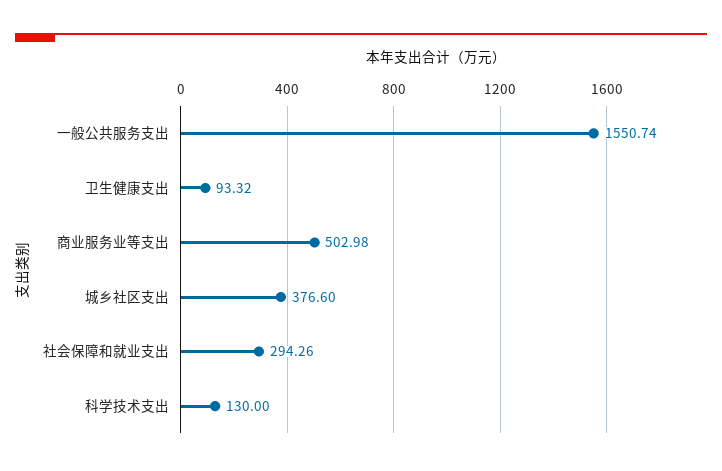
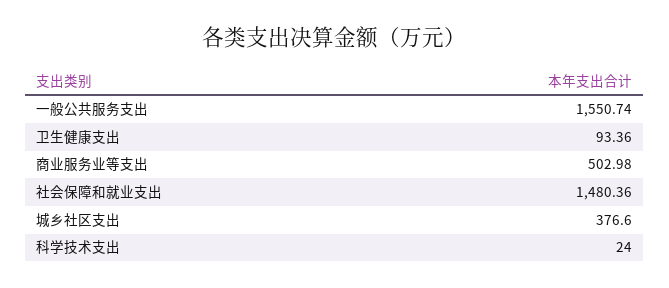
  {
    "一般公共服务支出": 1550.74,
-   "卫生健康支出": 93.32,
+   "卫生健康支出": 93.36,
    "商业服务业等支出": 502.98,
    "城乡社区支出": 376.6,
-   "社会保障和就业支出": 294.26,
+   "社会保障和就业支出": 1480.36,
-   "科学技术支出": 130
+   "科学技术支出": 24
  }

